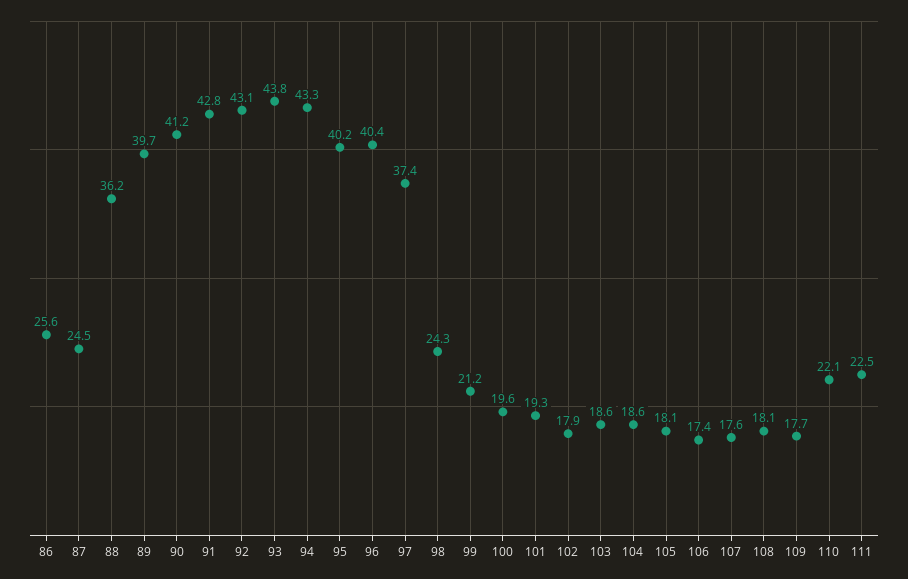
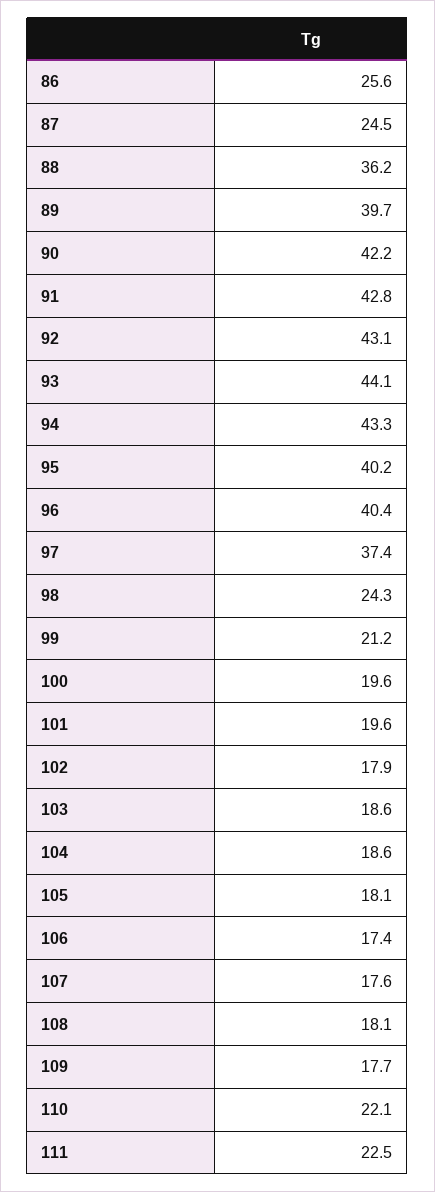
  {
    "86": 25.6,
    "87": 24.5,
    "88": 36.2,
    "89": 39.7,
-   "90": 41.2,
+   "90": 42.2,
    "91": 42.8,
    "92": 43.1,
-   "93": 43.8,
+   "93": 44.1,
    "94": 43.3,
    "95": 40.2,
    "96": 40.4,
    "97": 37.4,
    "98": 24.3,
    "99": 21.2,
    "100": 19.6,
-   "101": 19.3,
+   "101": 19.6,
    "102": 17.9,
    "103": 18.6,
    "104": 18.6,
    "105": 18.1,
    "106": 17.4,
    "107": 17.6,
    "108": 18.1,
    "109": 17.7,
    "110": 22.1,
    "111": 22.5
  }

